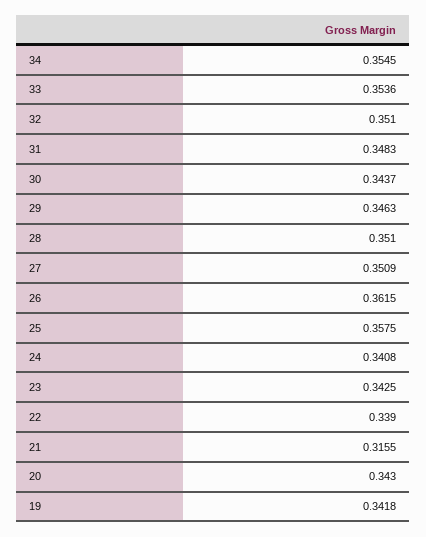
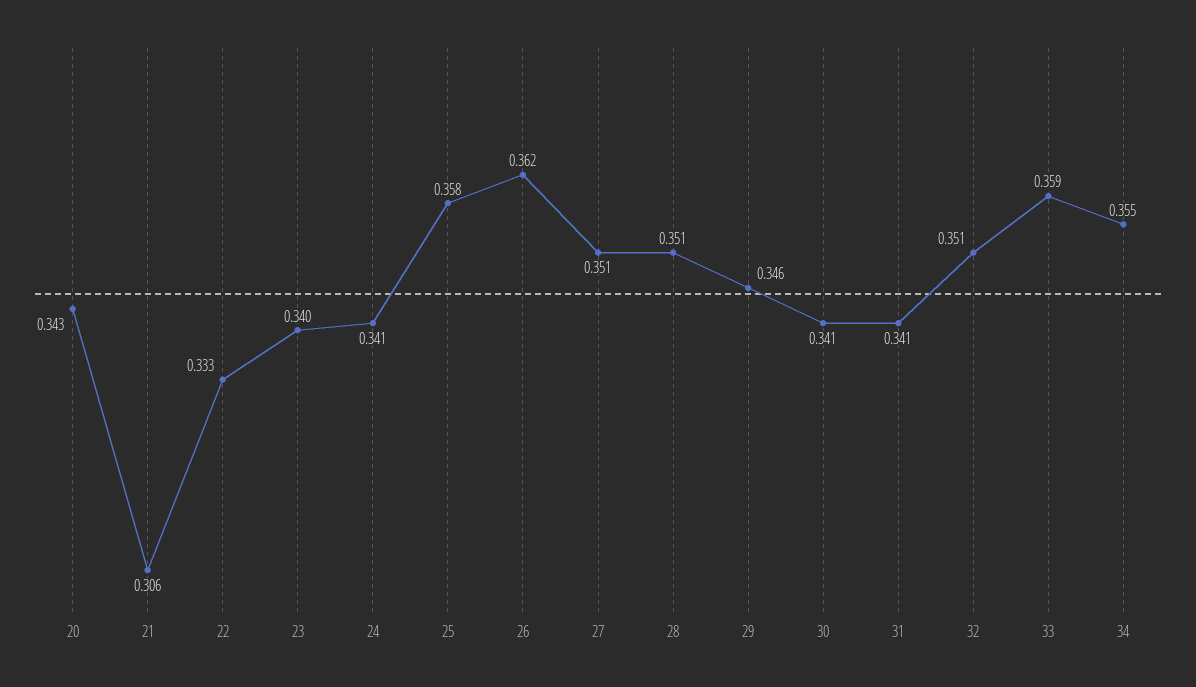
  {
    "34": 0.3545,
-   "33": 0.3536,
+   "33": 0.359,
    "32": 0.351,
-   "31": 0.3483,
+   "31": 0.341,
-   "30": 0.3437,
+   "30": 0.341,
    "29": 0.3463,
    "28": 0.351,
    "27": 0.3509,
    "26": 0.3615,
    "25": 0.3575,
    "24": 0.3408,
-   "23": 0.3425,
+   "23": 0.34,
-   "22": 0.339,
+   "22": 0.333,
-   "21": 0.3155,
+   "21": 0.306,
-   "20": 0.343,
+   "20": 0.343
-   "19": 0.3418
  }

